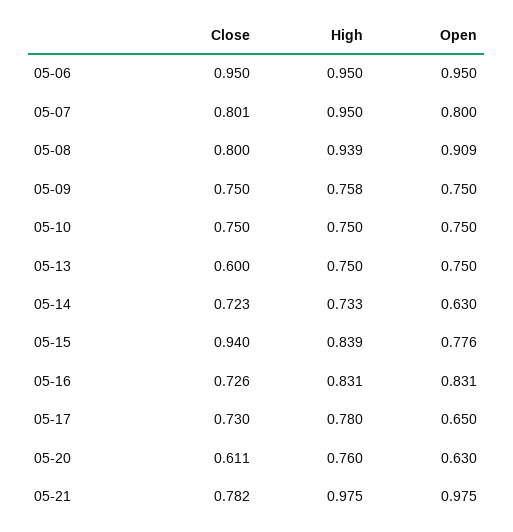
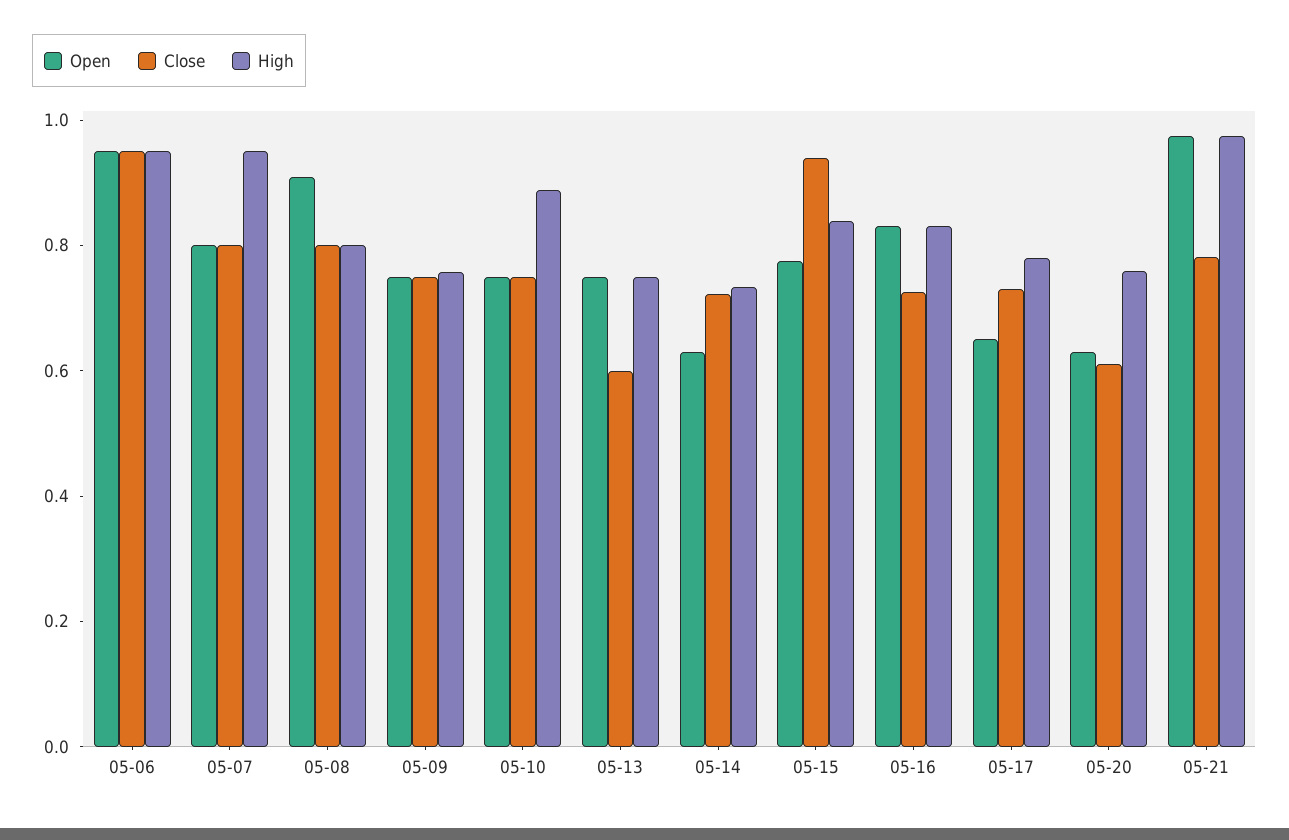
  {
    "Close": {
      "05-06": 0.95,
      "05-07": 0.801,
      "05-08": 0.8,
      "05-09": 0.75,
      "05-10": 0.75,
      "05-13": 0.6,
      "05-14": 0.723,
      "05-15": 0.94,
      "05-16": 0.726,
      "05-17": 0.73,
      "05-20": 0.611,
      "05-21": 0.782
    },
    "High": {
      "05-06": 0.95,
      "05-07": 0.95,
-     "05-08": 0.939,
+     "05-08": 0.8,
      "05-09": 0.758,
-     "05-10": 0.75,
+     "05-10": 0.9,
      "05-13": 0.75,
      "05-14": 0.733,
      "05-15": 0.839,
      "05-16": 0.831,
      "05-17": 0.78,
      "05-20": 0.76,
      "05-21": 0.975
    },
    "Open": {
      "05-06": 0.95,
      "05-07": 0.8,
      "05-08": 0.909,
      "05-09": 0.75,
      "05-10": 0.75,
      "05-13": 0.75,
      "05-14": 0.63,
      "05-15": 0.776,
      "05-16": 0.831,
      "05-17": 0.65,
      "05-20": 0.63,
      "05-21": 0.975
    }
  }

